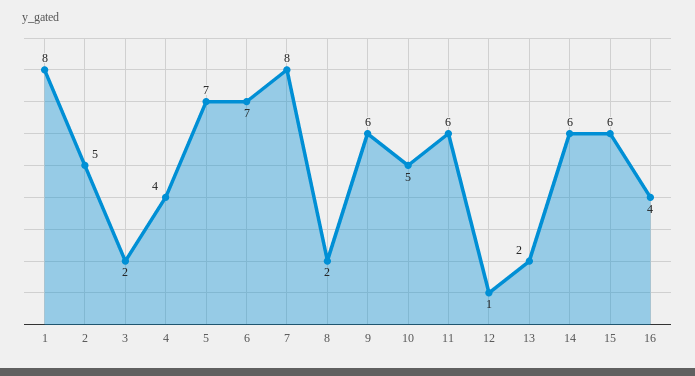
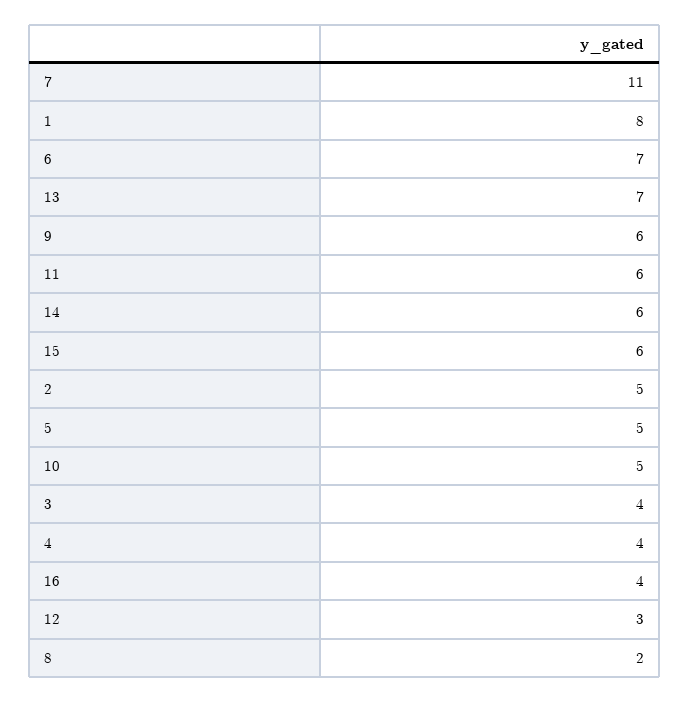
  {
    "1": 8,
    "2": 5,
-   "3": 2,
+   "3": 4,
    "4": 4,
-   "5": 7,
+   "5": 5,
    "6": 7,
-   "7": 8,
+   "7": 11,
    "8": 2,
    "9": 6,
    "10": 5,
    "11": 6,
-   "12": 1,
+   "12": 3,
-   "13": 2,
+   "13": 7,
    "14": 6,
    "15": 6,
    "16": 4
  }

